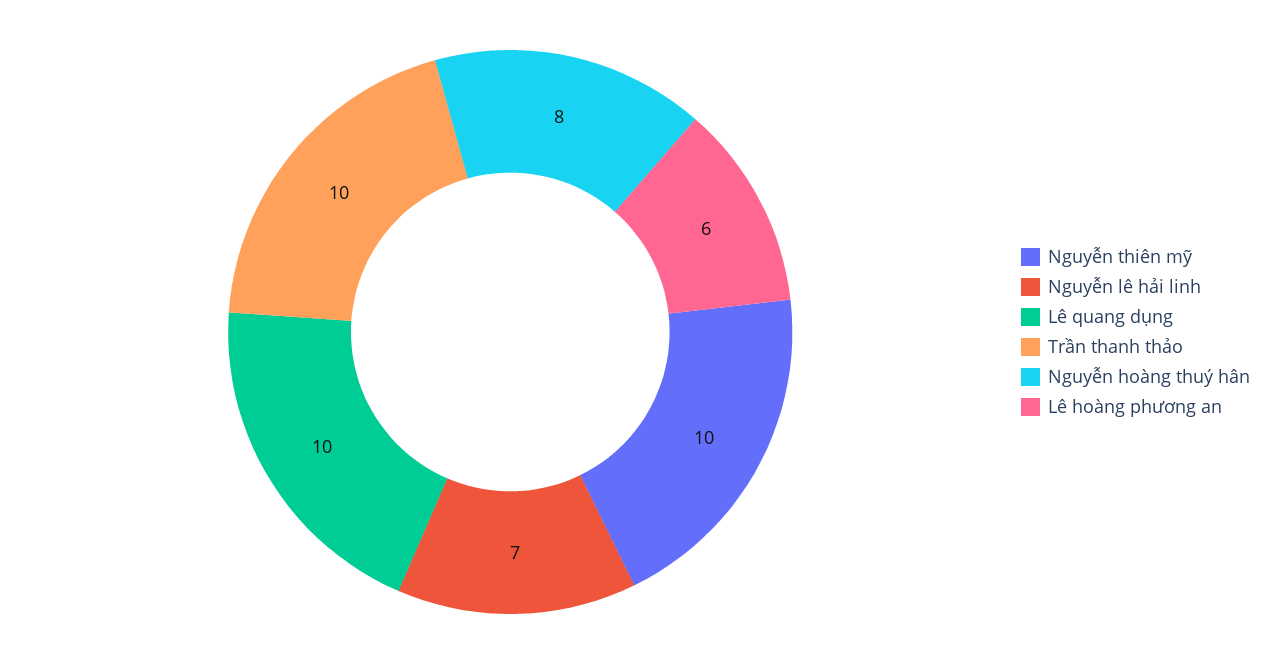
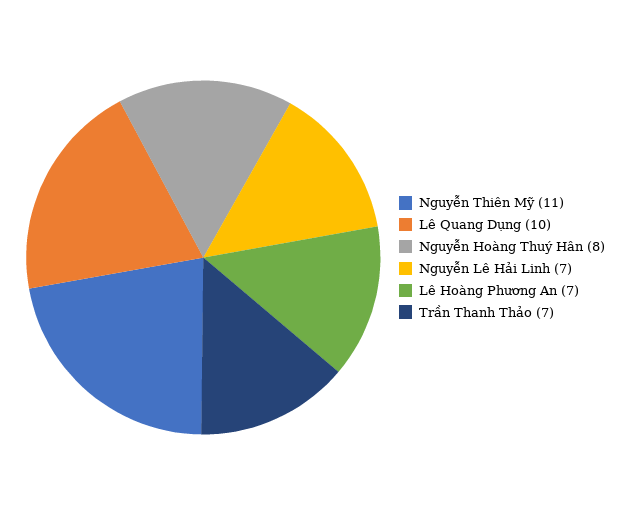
  {
-   "Nguyễn thiên mỹ": 10,
+   "Nguyễn thiên mỹ": 11,
    "Nguyễn lê hải linh": 7,
    "Lê quang dụng": 10,
-   "Trần thanh thảo": 10,
+   "Trần thanh thảo": 7,
    "Nguyễn hoàng thuý hân": 8,
-   "Lê hoàng phương an": 6
+   "Lê hoàng phương an": 7
  }

